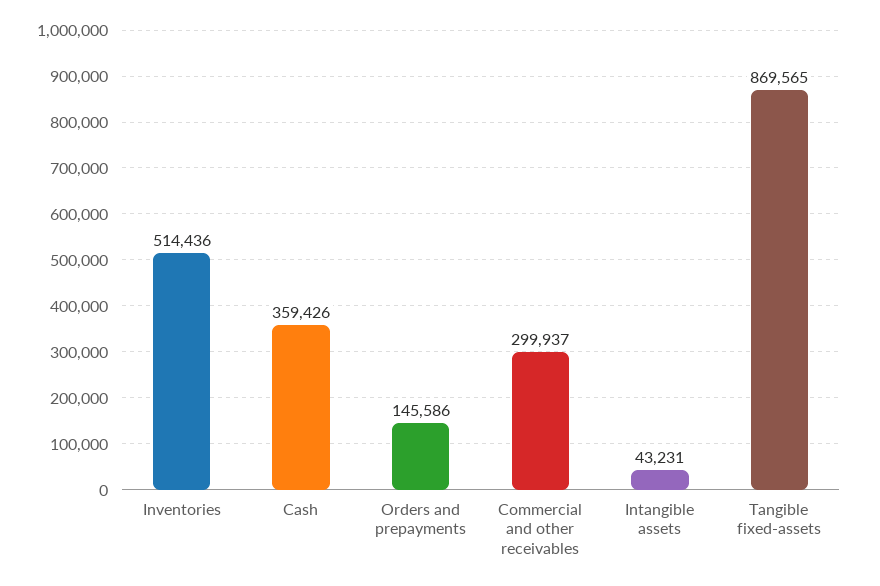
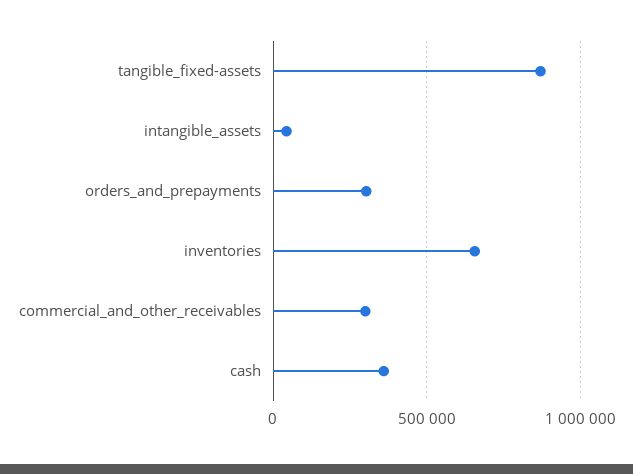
  {
-   "Inventories": 514436,
+   "Inventories": 650000,
    "Cash": 359426,
-   "Orders and prepayments": 145586,
+   "Orders and prepayments": 300000,
    "Commercial and other receivables": 299937,
    "Intangible assets": 43231,
    "Tangible fixed-assets": 869565
  }

